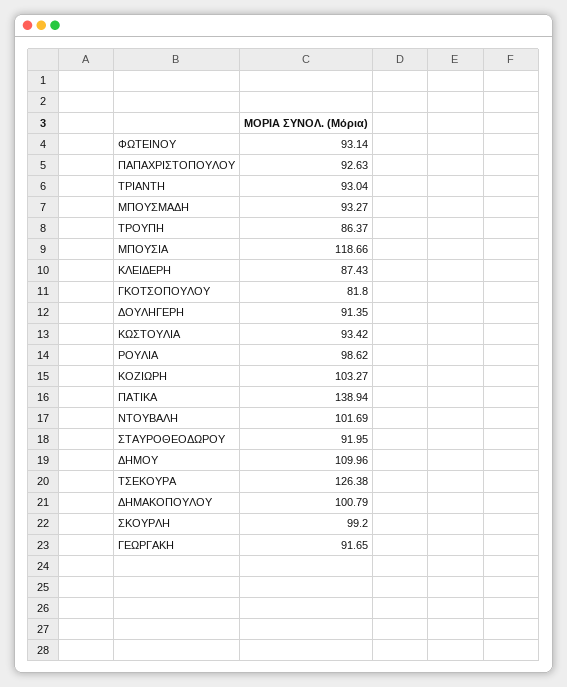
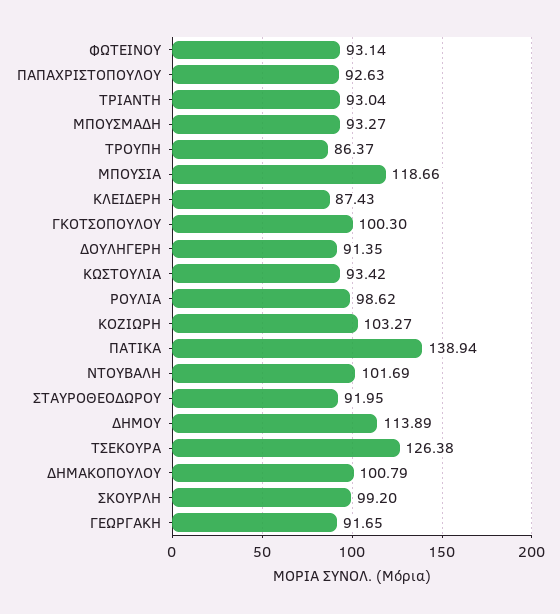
  {
    "ΦΩΤΕΙΝΟΥ": 93.14,
    "ΠΑΠΑΧΡΙΣΤΟΠΟΥΛΟΥ": 92.63,
    "ΤΡΙΑΝΤΗ": 93.04,
    "ΜΠΟΥΣΜΑΔΗ": 93.27,
    "ΤΡΟΥΠΗ": 86.37,
    "ΜΠΟΥΣΙΑ": 118.66,
    "ΚΛΕΙΔΕΡΗ": 87.43,
-   "ΓΚΟΤΣΟΠΟΥΛΟΥ": 81.8,
+   "ΓΚΟΤΣΟΠΟΥΛΟΥ": 100.3,
    "ΔΟΥΛΗΓΕΡΗ": 91.35,
    "ΚΩΣΤΟΥΛΙΑ": 93.42,
    "ΡΟΥΛΙΑ": 98.62,
    "ΚΟΖΙΩΡΗ": 103.27,
    "ΠΑΤΙΚΑ": 138.94,
    "ΝΤΟΥΒΑΛΗ": 101.69,
    "ΣΤΑΥΡΟΘΕΟΔΩΡΟΥ": 91.95,
-   "ΔΗΜΟΥ": 109.96,
+   "ΔΗΜΟΥ": 113.89,
    "ΤΣΕΚΟΥΡΑ": 126.38,
    "ΔΗΜΑΚΟΠΟΥΛΟΥ": 100.79,
    "ΣΚΟΥΡΛΗ": 99.2,
    "ΓΕΩΡΓΑΚΗ": 91.65
  }

